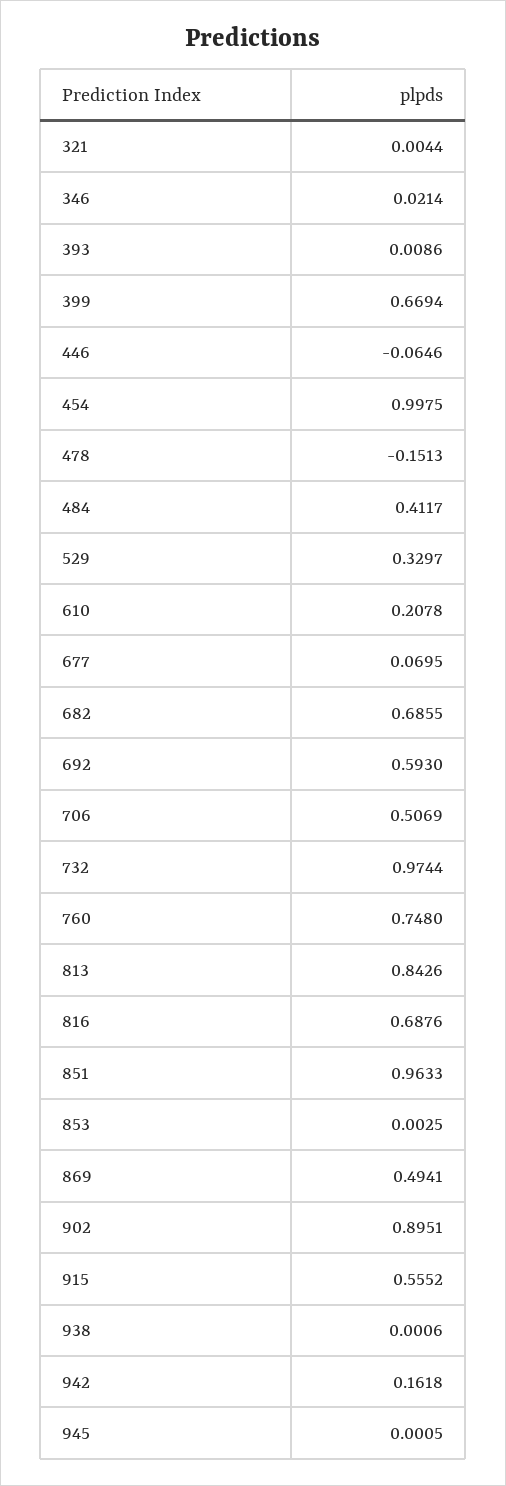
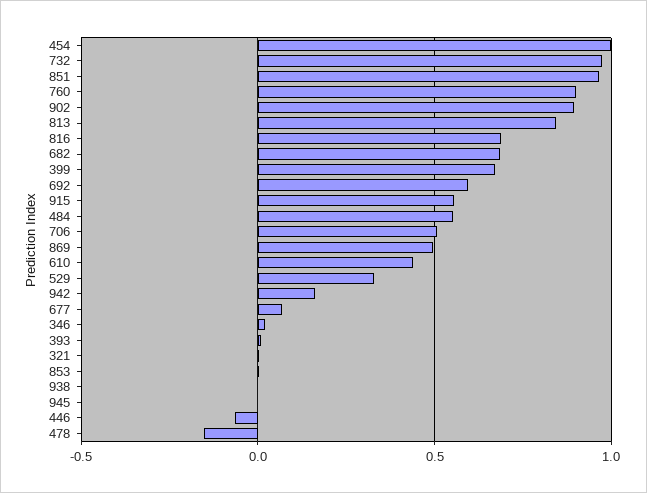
  {
    "321": 0.0044,
    "346": 0.0214,
    "393": 0.0086,
    "399": 0.6694,
    "446": -0.0646,
    "454": 0.9975,
    "478": -0.1513,
-   "484": 0.4117,
+   "484": 0.55,
    "529": 0.3297,
-   "610": 0.2078,
+   "610": 0.45,
    "677": 0.0695,
    "682": 0.6855,
    "692": 0.593,
    "706": 0.5069,
    "732": 0.9744,
-   "760": 0.748,
+   "760": 0.9,
    "813": 0.8426,
    "816": 0.6876,
    "851": 0.9633,
    "853": 0.0025,
    "869": 0.4941,
    "902": 0.8951,
    "915": 0.5552,
    "938": 0.0006,
    "942": 0.1618,
    "945": 0.0005
  }

